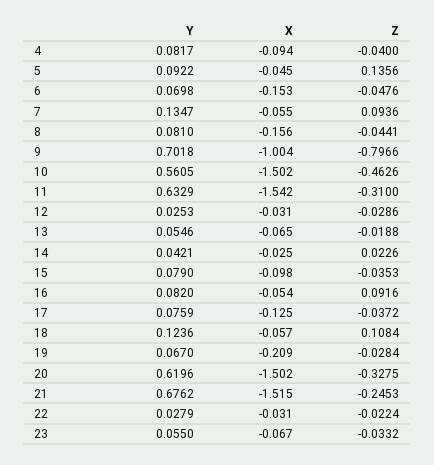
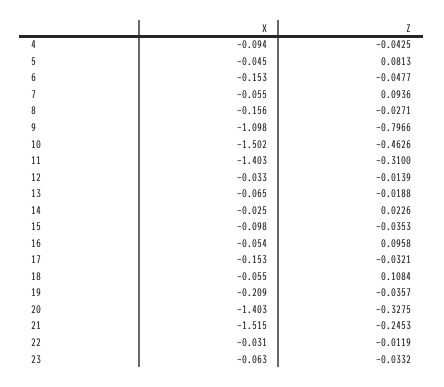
  {
-   "Y": {
-     "4": 0.0817,
-     "5": 0.0922,
-     "6": 0.0698,
-     "7": 0.1347,
-     "8": 0.081,
-     "9": 0.7018,
-     "10": 0.5605,
-     "11": 0.6329,
-     "12": 0.0253,
-     "13": 0.0546,
-     "14": 0.0421,
-     "15": 0.079,
-     "16": 0.082,
-     "17": 0.0759,
-     "18": 0.1236,
-     "19": 0.067,
-     "20": 0.6196,
-     "21": 0.6762,
-     "22": 0.0279,
-     "23": 0.055
-   },
    "X": {
      "4": -0.094,
      "5": -0.045,
      "6": -0.153,
      "7": -0.055,
      "8": -0.156,
-     "9": -1.004,
+     "9": -1.098,
      "10": -1.502,
-     "11": -1.542,
+     "11": -1.403,
-     "12": -0.031,
+     "12": -0.033,
      "13": -0.065,
      "14": -0.025,
      "15": -0.098,
      "16": -0.054,
-     "17": -0.125,
+     "17": -0.153,
-     "18": -0.057,
+     "18": -0.055,
      "19": -0.209,
-     "20": -1.502,
+     "20": -1.403,
      "21": -1.515,
      "22": -0.031,
-     "23": -0.067
+     "23": -0.063
    },
    "Z": {
-     "4": -0.04,
+     "4": -0.0425,
-     "5": 0.1356,
+     "5": 0.0813,
-     "6": -0.0476,
+     "6": -0.0477,
      "7": 0.0936,
-     "8": -0.0441,
+     "8": -0.0271,
      "9": -0.7966,
      "10": -0.4626,
      "11": -0.31,
-     "12": -0.0286,
+     "12": -0.0139,
      "13": -0.0188,
      "14": 0.0226,
      "15": -0.0353,
-     "16": 0.0916,
+     "16": 0.0958,
-     "17": -0.0372,
+     "17": -0.0321,
      "18": 0.1084,
-     "19": -0.0284,
+     "19": -0.0357,
      "20": -0.3275,
      "21": -0.2453,
-     "22": -0.0224,
+     "22": -0.0119,
      "23": -0.0332
    }
  }

